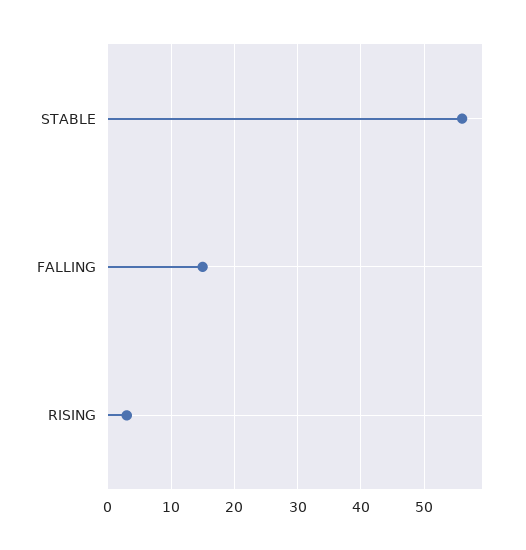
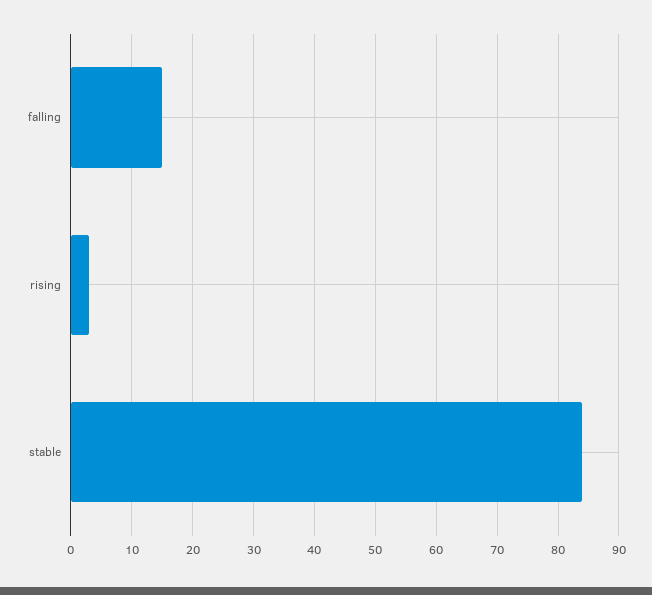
  {
-   "STABLE": 56,
+   "STABLE": 84,
    "FALLING": 15,
    "RISING": 3
  }

